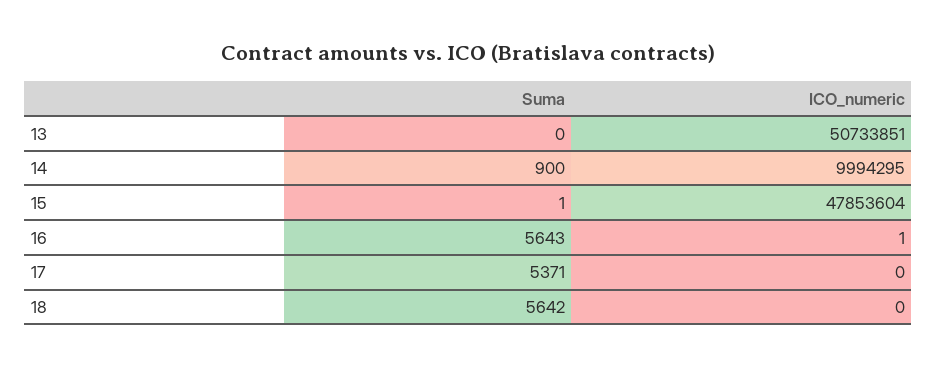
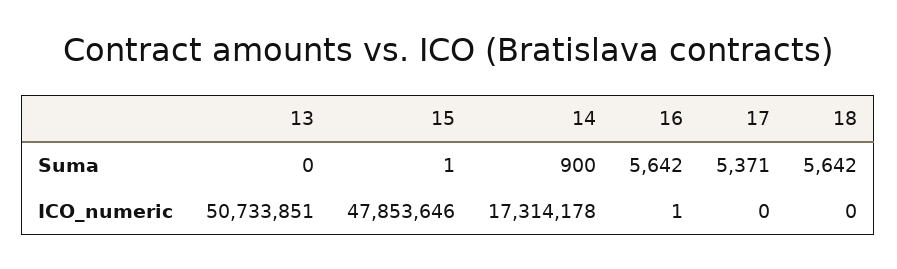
  {
    "Suma": {
      "13": 0,
      "14": 900,
      "15": 1,
-     "16": 5643,
+     "16": 5642,
      "17": 5371,
      "18": 5642
    },
    "ICO_numeric": {
      "13": 50733851,
-     "14": 9994295,
+     "14": 17314178,
-     "15": 47853604,
+     "15": 47853646,
      "16": 1,
      "17": 0,
      "18": 0
    }
  }

